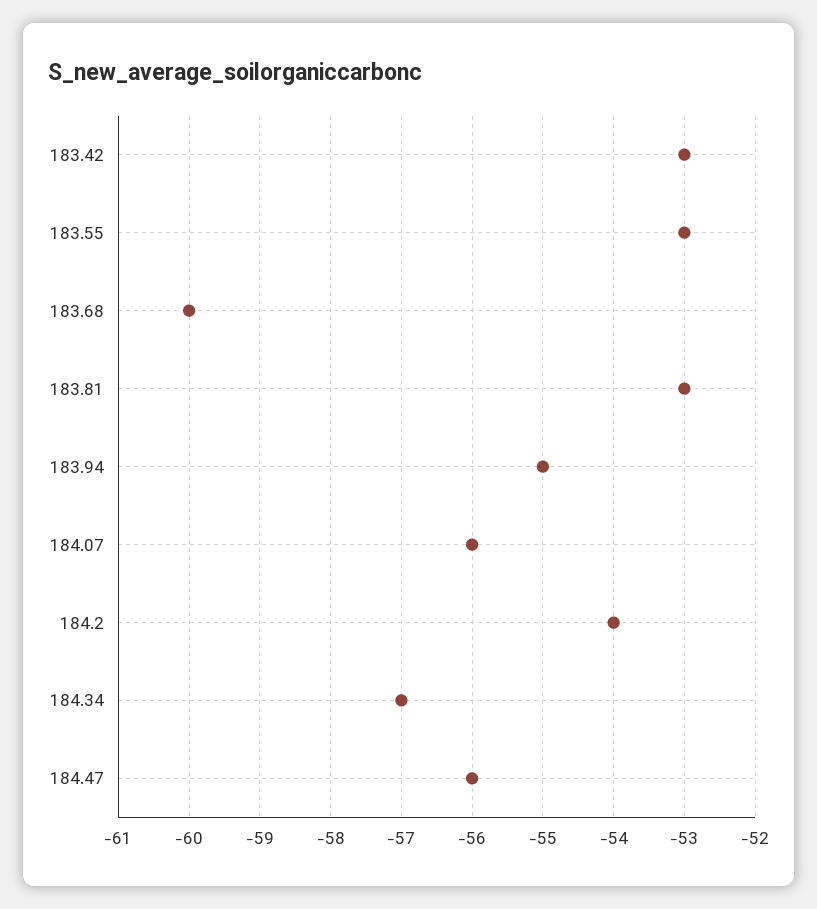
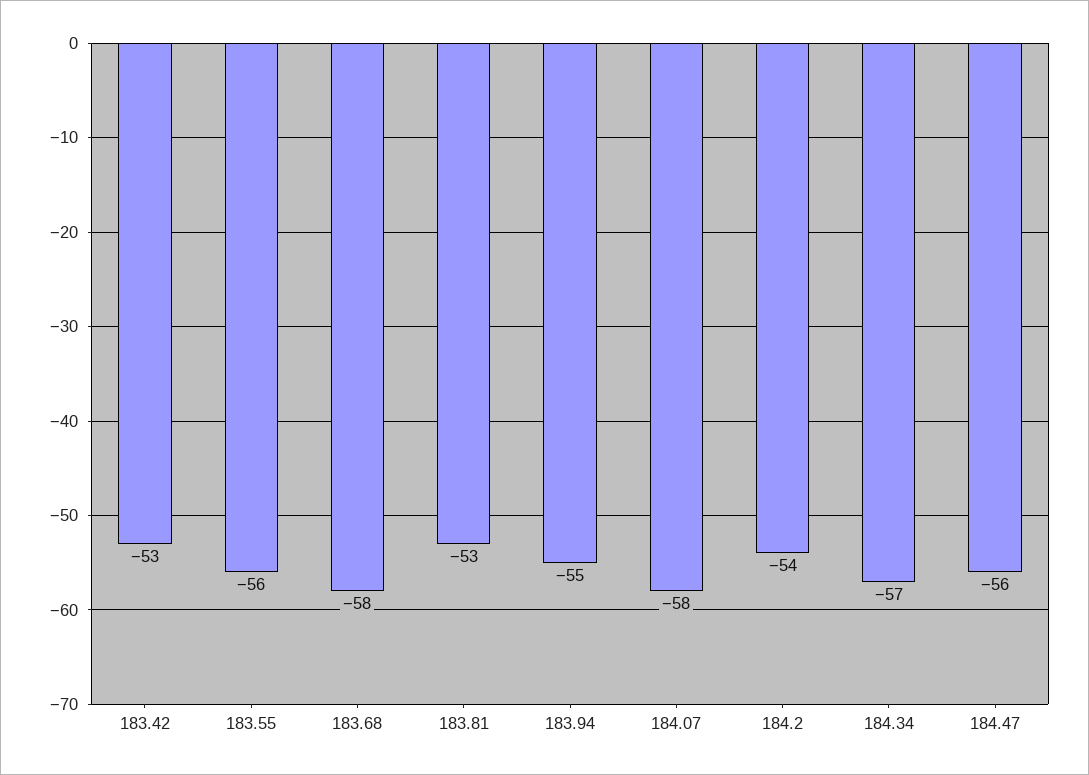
  {
    "183.42": -53,
-   "183.55": -53,
+   "183.55": -56,
-   "183.68": -60,
+   "183.68": -58,
    "183.81": -53,
    "183.94": -55,
-   "184.07": -56,
+   "184.07": -58,
    "184.2": -54,
    "184.34": -57,
    "184.47": -56
  }

